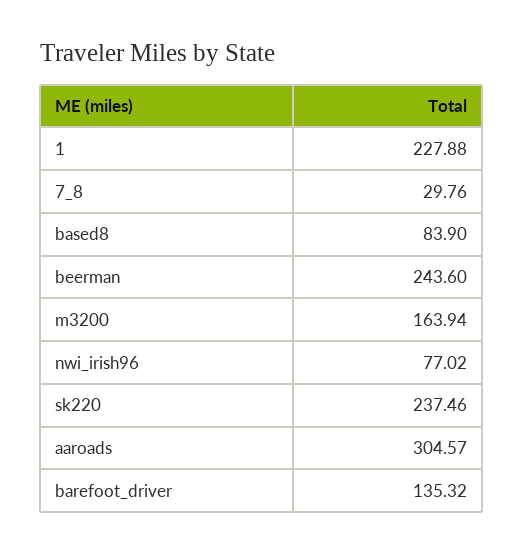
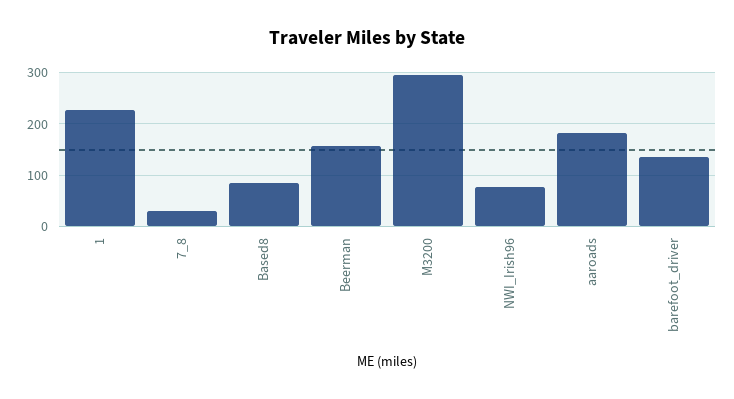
  {
    "1": 227.88,
    "7_8": 29.76,
    "based8": 83.9,
-   "beerman": 243.6,
+   "beerman": 160,
-   "m3200": 163.94,
+   "m3200": 300,
    "nwi_irish96": 77.02,
-   "sk220": 237.46,
-   "aaroads": 304.57,
+   "aaroads": 180,
    "barefoot_driver": 135.32
  }

